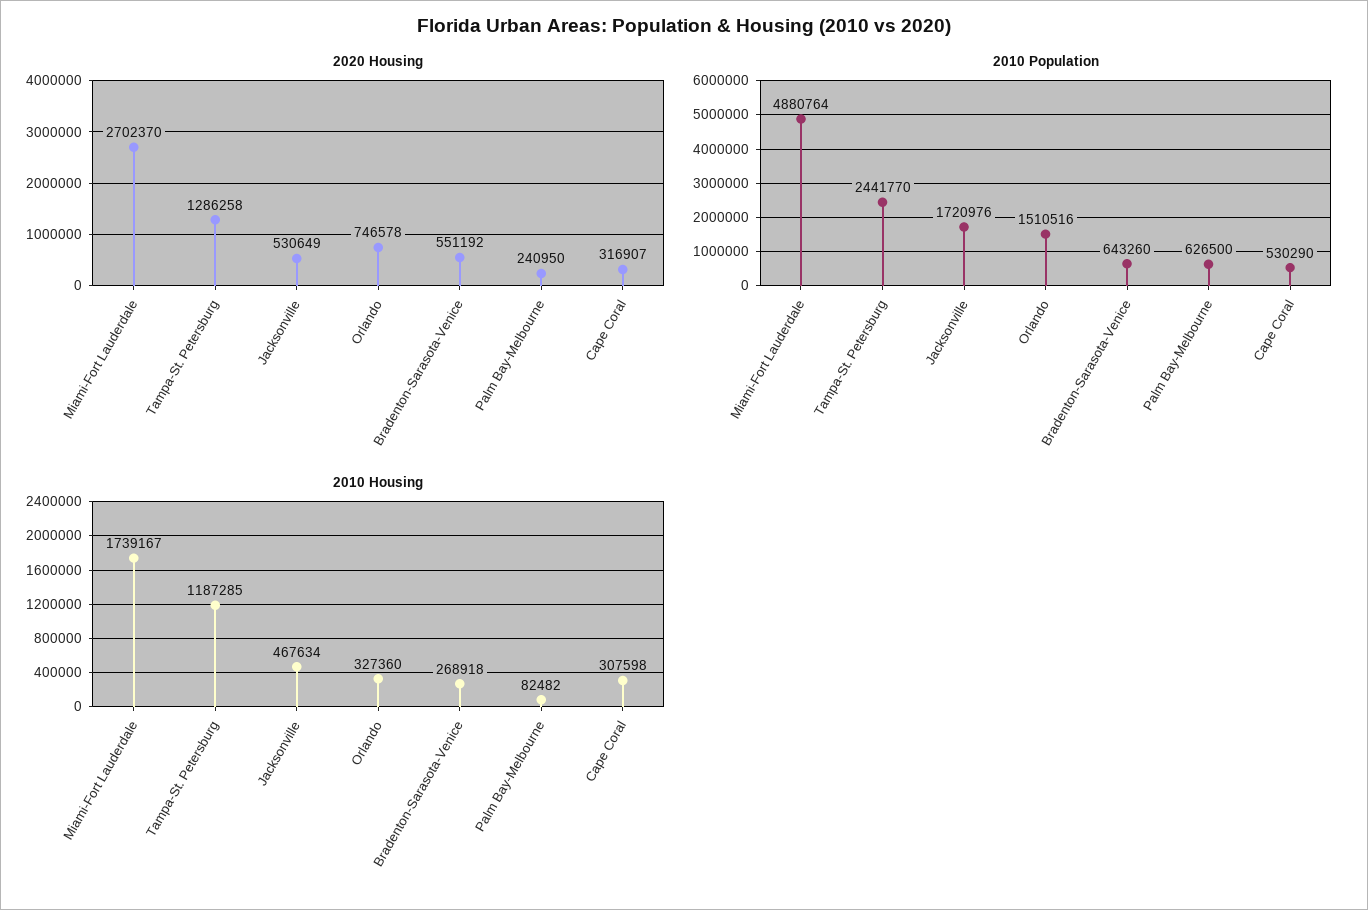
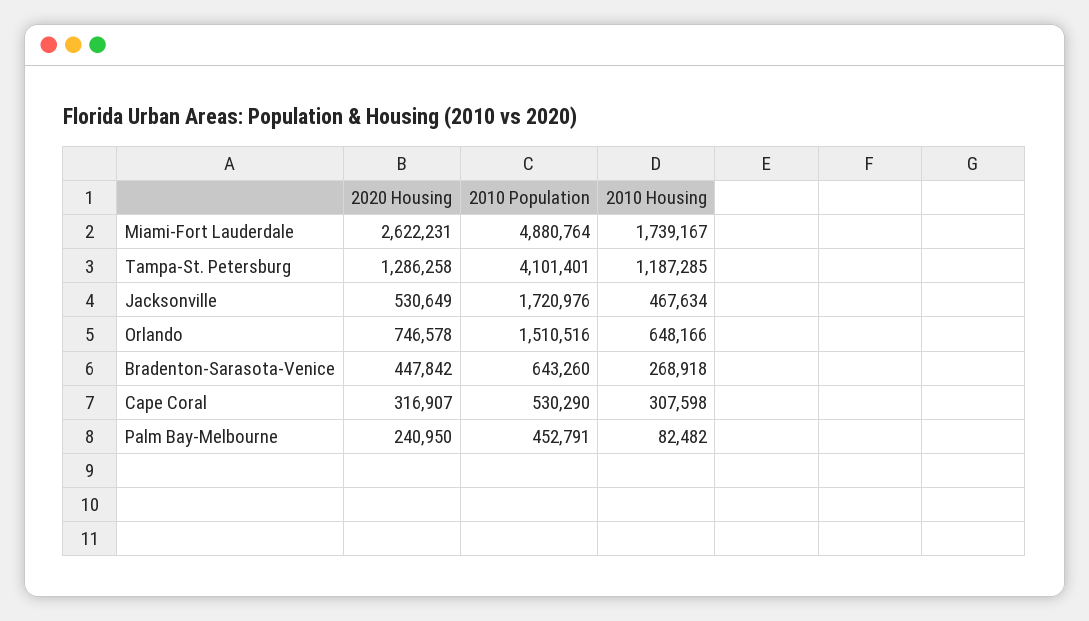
  {
    "2020 Housing": {
-     "Miami-Fort Lauderdale": 2702370,
+     "Miami-Fort Lauderdale": 2622231,
      "Tampa-St. Petersburg": 1286258,
      "Jacksonville": 530649,
      "Orlando": 746578,
-     "Bradenton-Sarasota-Venice": 551192,
+     "Bradenton-Sarasota-Venice": 447842,
      "Palm Bay-Melbourne": 240950,
      "Cape Coral": 316907
    },
    "2010 Population": {
      "Miami-Fort Lauderdale": 4880764,
-     "Tampa-St. Petersburg": 2441770,
+     "Tampa-St. Petersburg": 4101401,
      "Jacksonville": 1720976,
      "Orlando": 1510516,
      "Bradenton-Sarasota-Venice": 643260,
-     "Palm Bay-Melbourne": 626500,
+     "Palm Bay-Melbourne": 452791,
      "Cape Coral": 530290
    },
    "2010 Housing": {
      "Miami-Fort Lauderdale": 1739167,
      "Tampa-St. Petersburg": 1187285,
      "Jacksonville": 467634,
-     "Orlando": 327360,
+     "Orlando": 648166,
      "Bradenton-Sarasota-Venice": 268918,
      "Palm Bay-Melbourne": 82482,
      "Cape Coral": 307598
    }
  }

